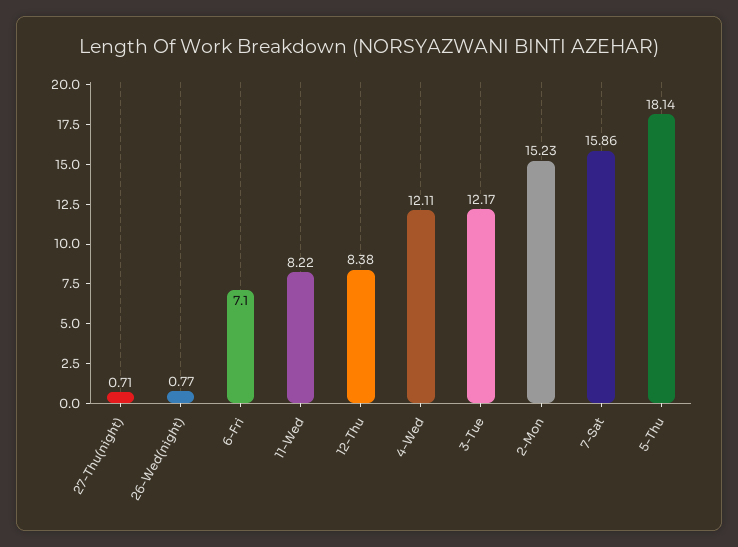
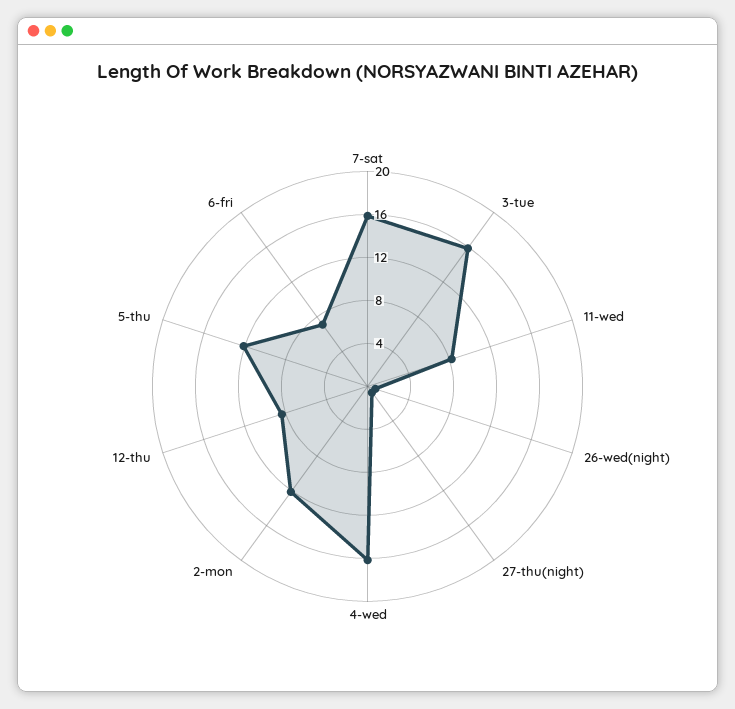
  {
    "27-Thu(night)": 0.71,
    "26-Wed(night)": 0.77,
    "6-Fri": 7.1,
    "11-Wed": 8.22,
    "12-Thu": 8.38,
-   "4-Wed": 12.11,
+   "4-Wed": 16,
-   "3-Tue": 12.17,
+   "3-Tue": 16,
-   "2-Mon": 15.23,
+   "2-Mon": 12,
    "7-Sat": 15.86,
-   "5-Thu": 18.14
+   "5-Thu": 12
  }

